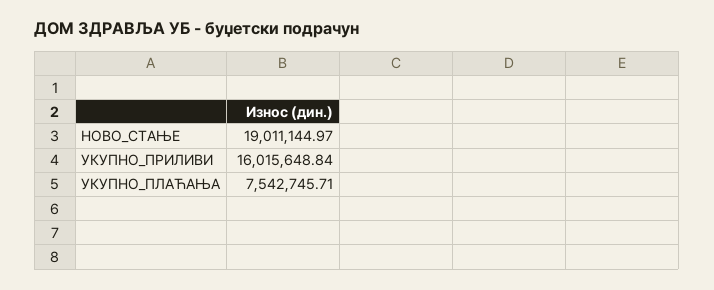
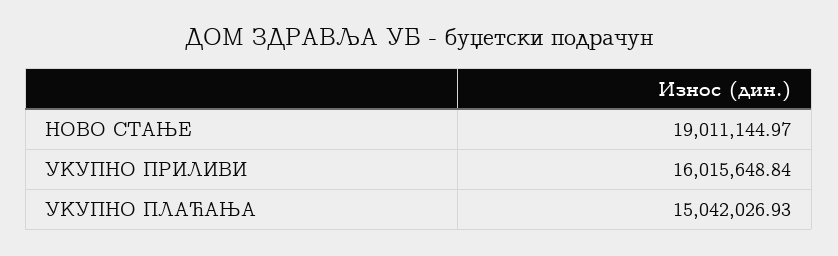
  {
    "НОВО_СТАЊЕ": 19011144.97,
    "УКУПНО_ПРИЛИВИ": 16015648.84,
-   "УКУПНО_ПЛАЋАЊА": 7542745.71
+   "УКУПНО_ПЛАЋАЊА": 15042026.93
  }

